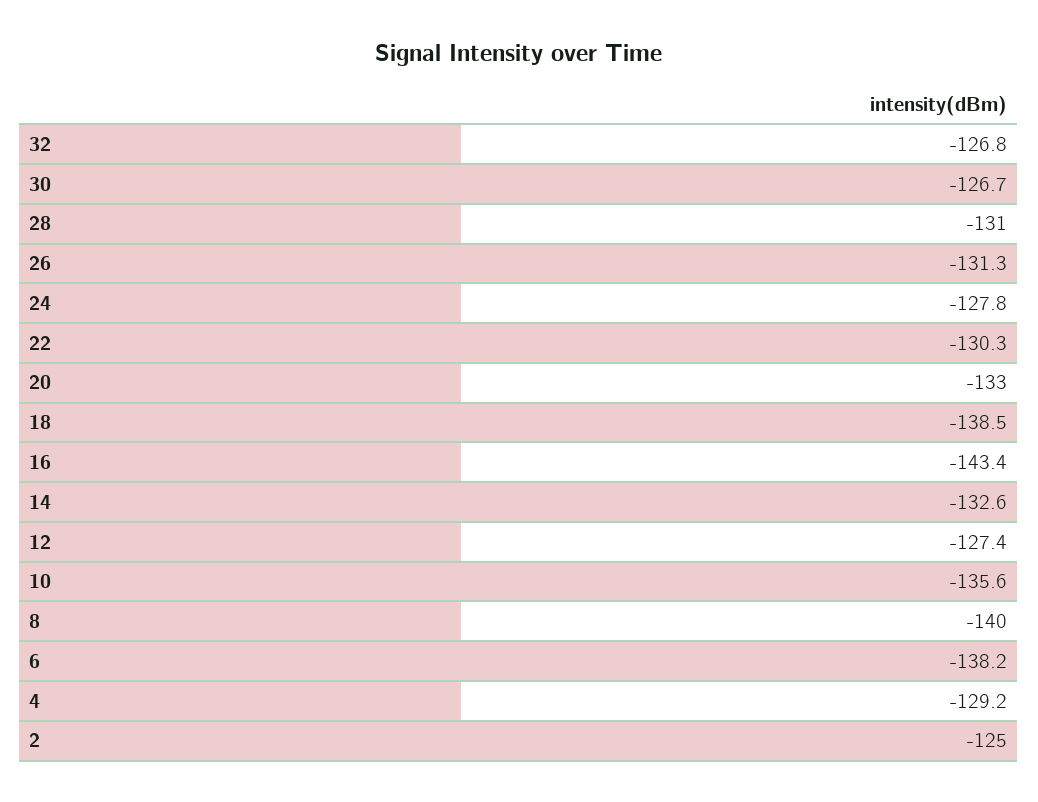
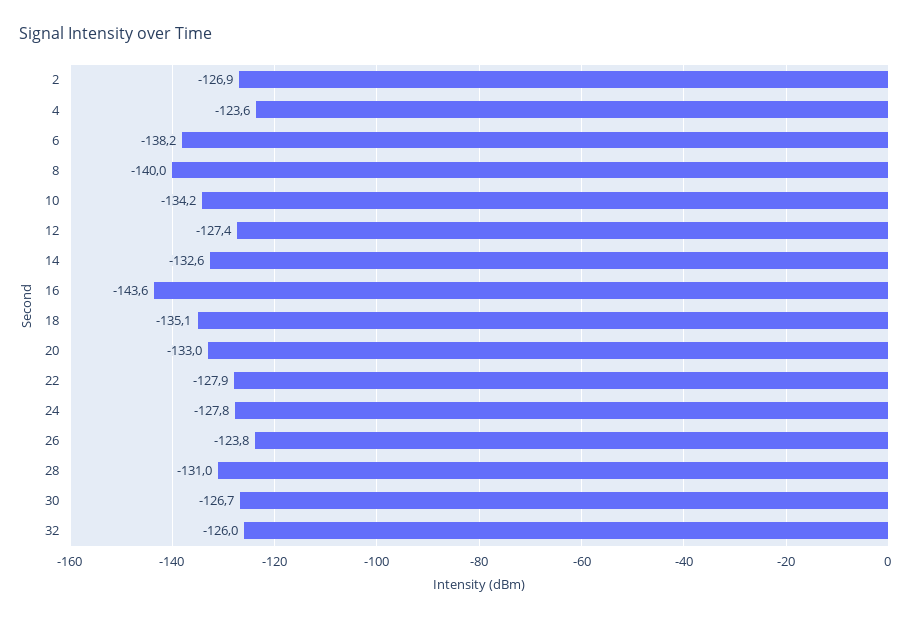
  {
-   "32": -126.8,
+   "32": -126,
    "30": -126.7,
    "28": -131,
-   "26": -131.3,
+   "26": -123.8,
    "24": -127.8,
-   "22": -130.3,
+   "22": -127.9,
    "20": -133,
-   "18": -138.5,
+   "18": -135.1,
-   "16": -143.4,
+   "16": -143.6,
    "14": -132.6,
    "12": -127.4,
-   "10": -135.6,
+   "10": -134.2,
    "8": -140,
    "6": -138.2,
-   "4": -129.2,
+   "4": -123.6,
-   "2": -125
+   "2": -126.9
  }

